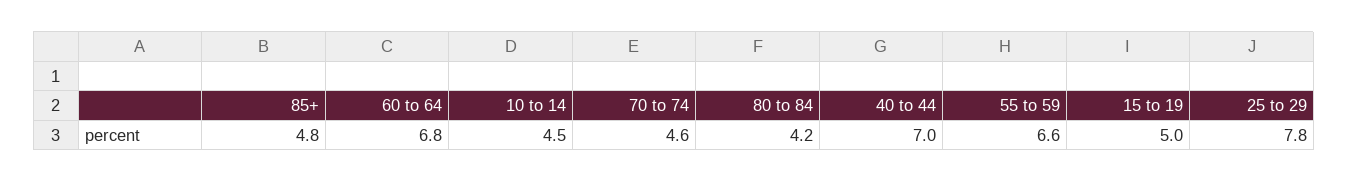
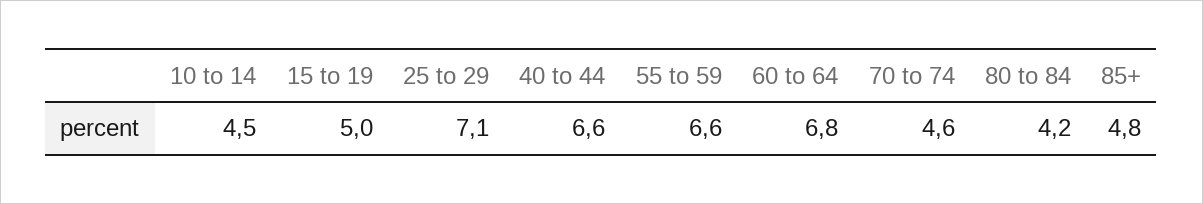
  {
    "85+": 4.8,
    "60 to 64": 6.8,
    "10 to 14": 4.5,
    "70 to 74": 4.6,
    "80 to 84": 4.2,
-   "40 to 44": 7,
+   "40 to 44": 6.6,
    "55 to 59": 6.6,
    "15 to 19": 5,
-   "25 to 29": 7.8
+   "25 to 29": 7.1
  }

